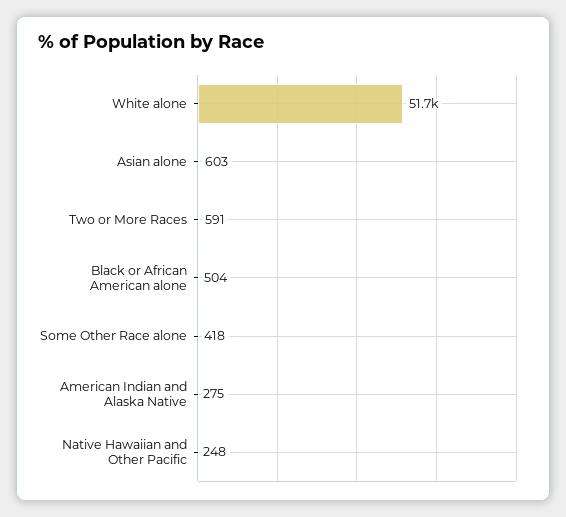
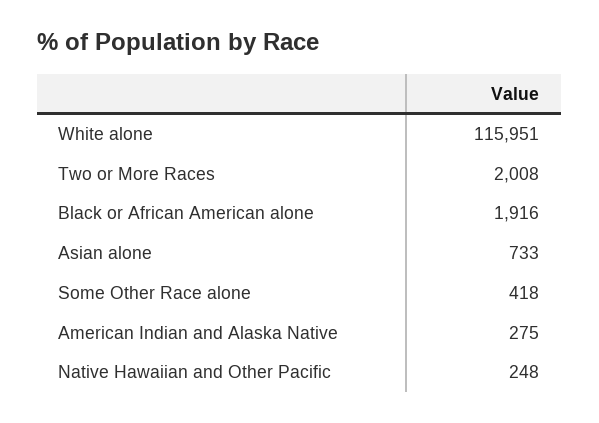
  {
-   "White alone": 51700,
+   "White alone": 115951,
-   "Asian alone": 603,
+   "Asian alone": 733,
-   "Two or More Races": 591,
+   "Two or More Races": 2008,
-   "Black or African American alone": 504,
+   "Black or African American alone": 1916,
    "Some Other Race alone": 418,
    "American Indian and Alaska Native": 275,
    "Native Hawaiian and Other Pacific": 248
  }

